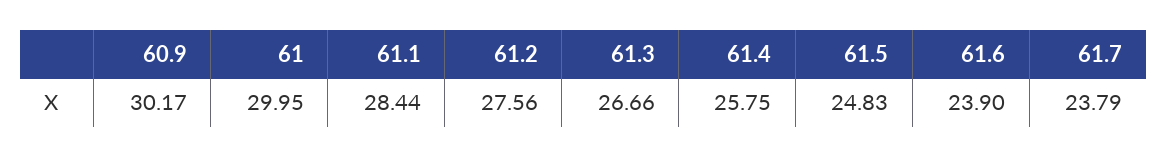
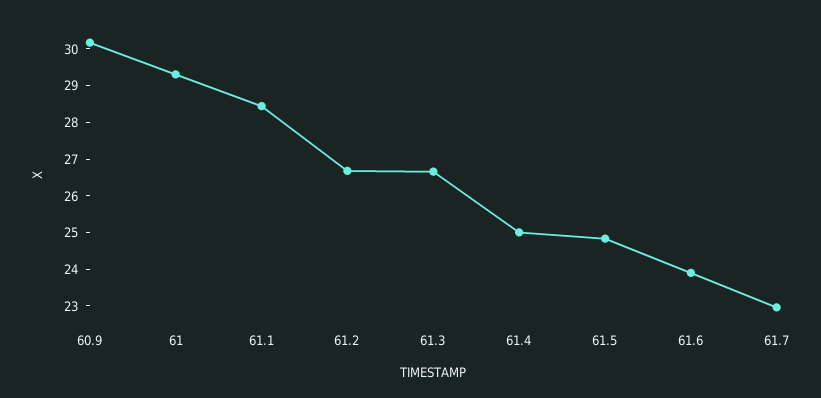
  {
    "60.9": 30.17,
-   "61": 29.95,
+   "61": 29.25,
    "61.1": 28.44,
-   "61.2": 27.56,
+   "61.2": 26.75,
    "61.3": 26.66,
-   "61.4": 25.75,
+   "61.4": 25,
    "61.5": 24.83,
    "61.6": 23.9,
-   "61.7": 23.79
+   "61.7": 23
  }

